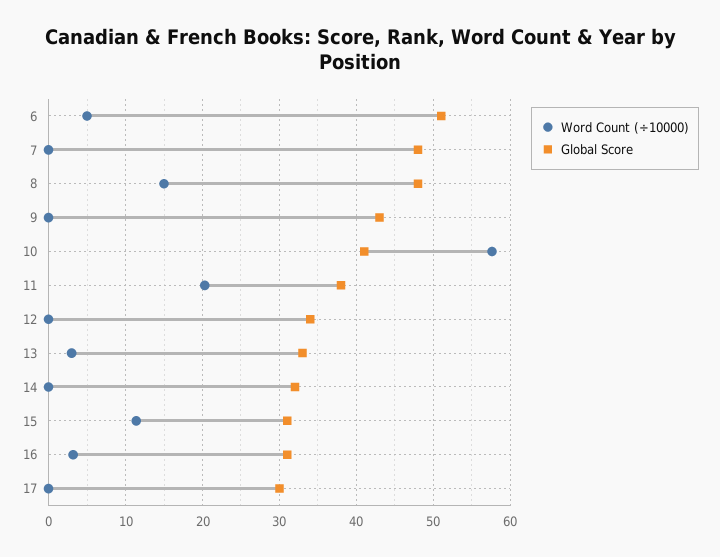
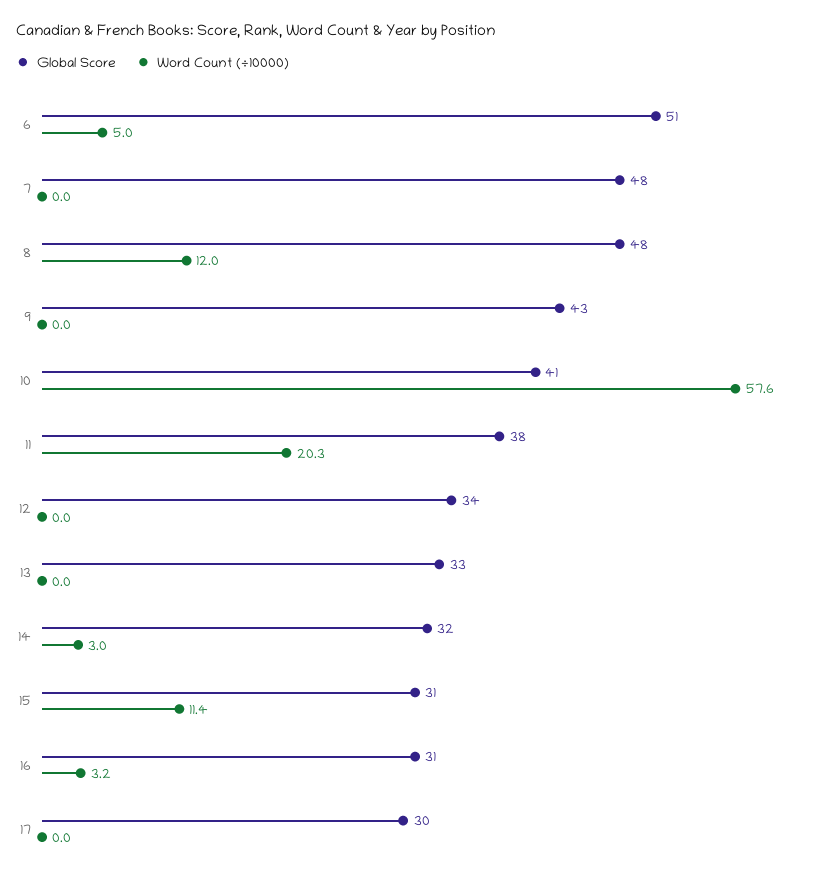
  {
    "Word Count (÷10000)": {
      "6": 5,
      "7": 0,
-     "8": 15,
+     "8": 12,
      "9": 0,
      "10": 57.6,
      "11": 20.3,
      "12": 0,
-     "13": 3,
+     "13": 0,
-     "14": 0,
+     "14": 3,
      "15": 11.4,
      "16": 3.2,
      "17": 0
    },
    "Global Score": {
      "6": 51,
      "7": 48,
      "8": 48,
      "9": 43,
      "10": 41,
      "11": 38,
      "12": 34,
      "13": 33,
      "14": 32,
      "15": 31,
      "16": 31,
      "17": 30
    }
  }

